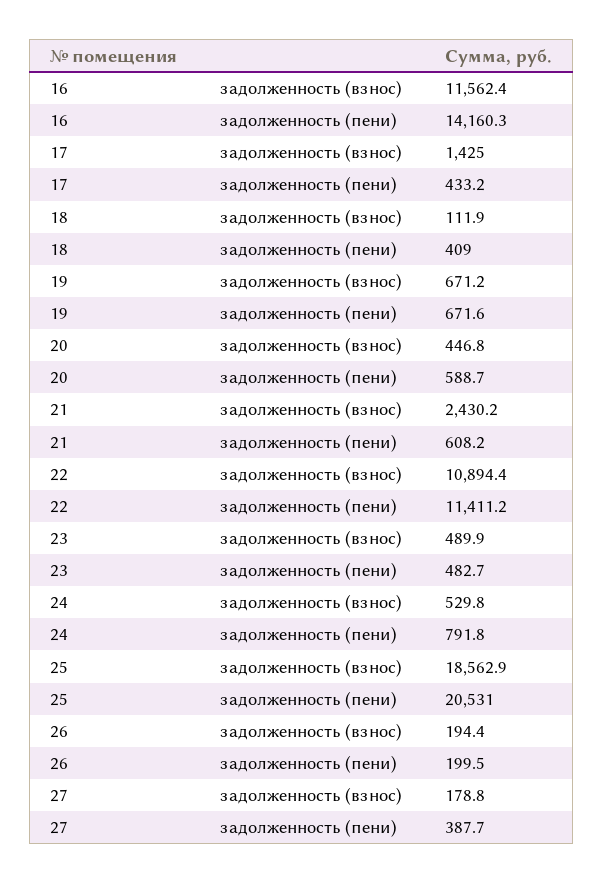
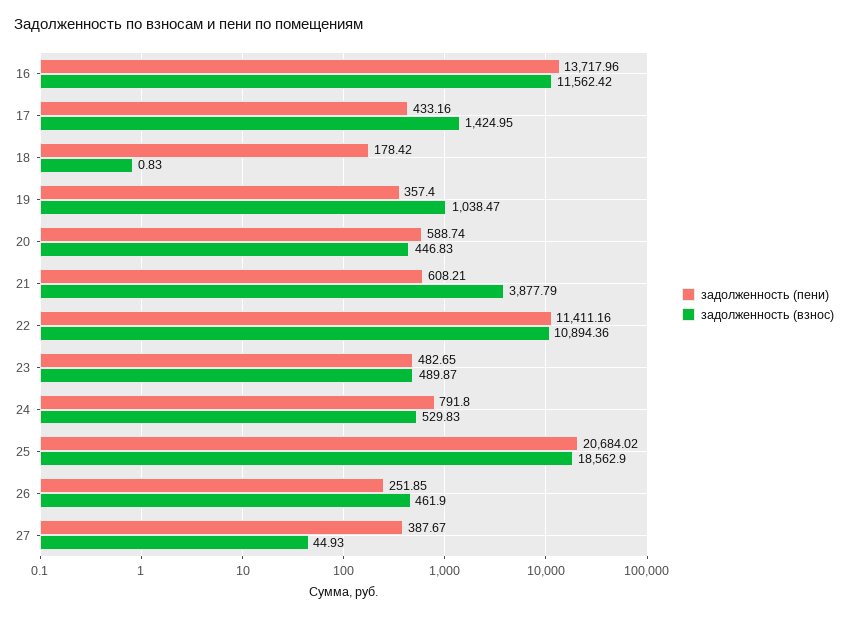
  {
    "задолженность (взнос)": {
      "16": 11562.42,
      "17": 1424.95,
-     "18": 111.9,
+     "18": 0.83,
-     "19": 671.2,
+     "19": 1038.47,
      "20": 446.83,
-     "21": 2430.2,
+     "21": 3877.79,
      "22": 10894.36,
      "23": 489.87,
      "24": 529.83,
      "25": 18562.9,
-     "26": 194.4,
+     "26": 461.9,
-     "27": 178.8
+     "27": 44.93
    },
    "задолженность (пени)": {
-     "16": 14160.3,
+     "16": 13717.96,
      "17": 433.16,
-     "18": 409,
+     "18": 178.42,
-     "19": 671.6,
+     "19": 357.4,
      "20": 588.74,
      "21": 608.21,
      "22": 11411.16,
      "23": 482.65,
      "24": 791.8,
-     "25": 20531,
+     "25": 20684.02,
-     "26": 199.5,
+     "26": 251.85,
      "27": 387.67
    }
  }

